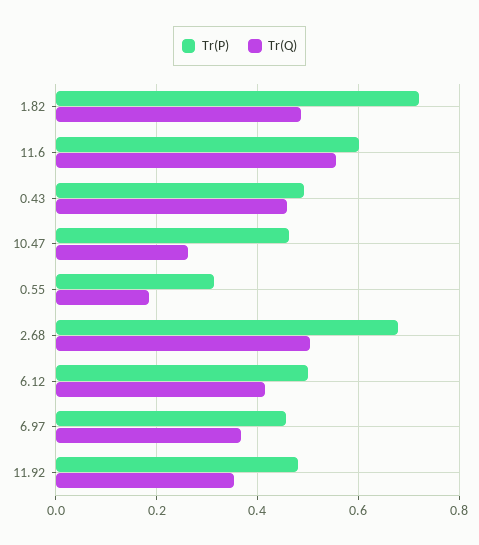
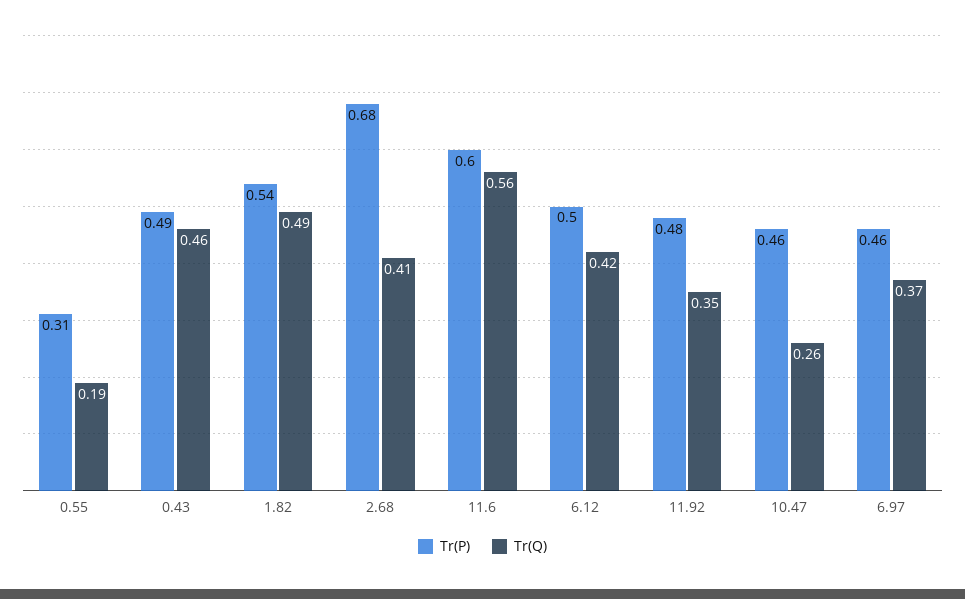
  {
    "Tr(P)": {
-     "1.82": 0.72,
+     "1.82": 0.54,
      "11.6": 0.6,
      "0.43": 0.49,
      "10.47": 0.46,
      "0.55": 0.31,
      "2.68": 0.68,
      "6.12": 0.5,
      "6.97": 0.46,
      "11.92": 0.48
    },
    "Tr(Q)": {
      "1.82": 0.49,
      "11.6": 0.56,
      "0.43": 0.46,
      "10.47": 0.26,
      "0.55": 0.19,
-     "2.68": 0.5,
+     "2.68": 0.41,
      "6.12": 0.42,
      "6.97": 0.37,
      "11.92": 0.35
    }
  }

